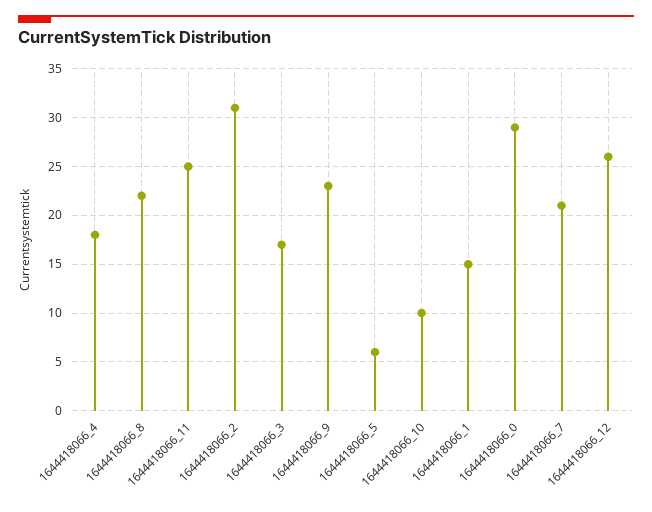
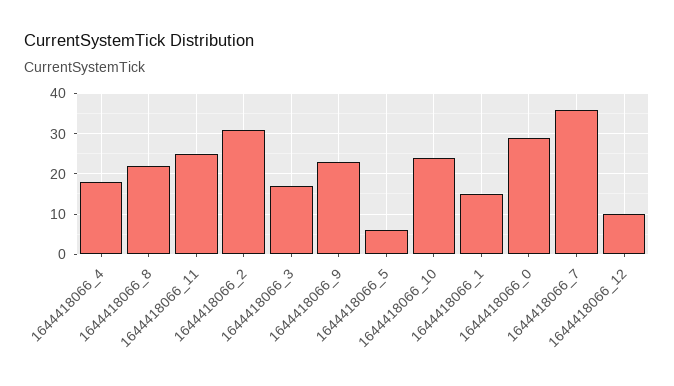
  {
    "1644418066_4": 18,
    "1644418066_8": 22,
    "1644418066_11": 25,
    "1644418066_2": 31,
    "1644418066_3": 17,
    "1644418066_9": 23,
    "1644418066_5": 6,
-   "1644418066_10": 10,
+   "1644418066_10": 25,
    "1644418066_1": 15,
    "1644418066_0": 29,
-   "1644418066_7": 21,
+   "1644418066_7": 35,
-   "1644418066_12": 26
+   "1644418066_12": 10
  }

